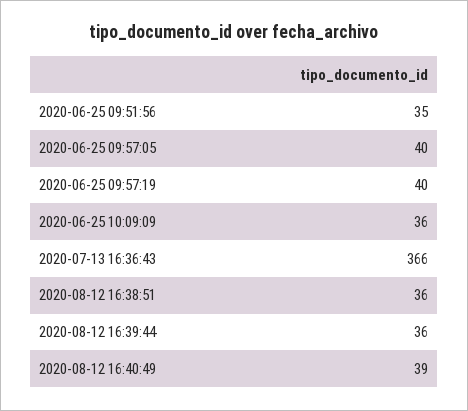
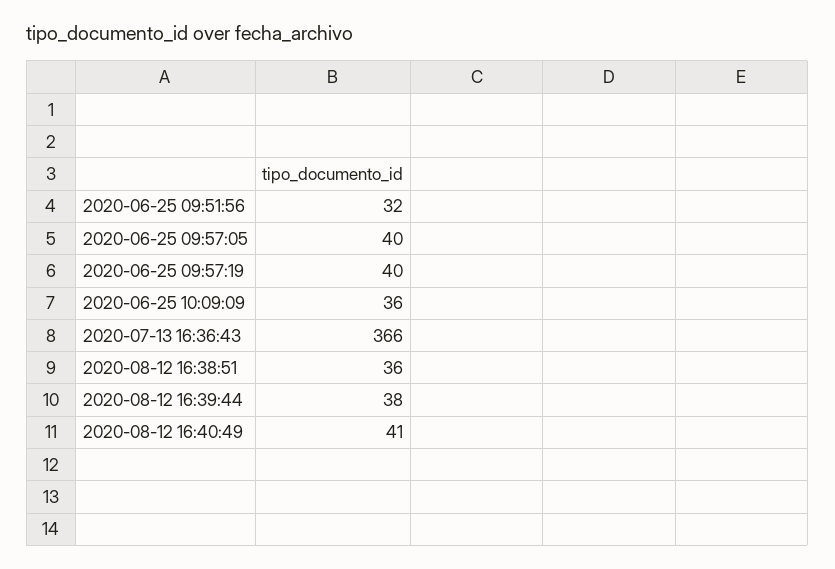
  {
-   "2020-06-25 09:51:56": 35,
+   "2020-06-25 09:51:56": 32,
    "2020-06-25 09:57:05": 40,
    "2020-06-25 09:57:19": 40,
    "2020-06-25 10:09:09": 36,
    "2020-07-13 16:36:43": 366,
    "2020-08-12 16:38:51": 36,
-   "2020-08-12 16:39:44": 36,
+   "2020-08-12 16:39:44": 38,
-   "2020-08-12 16:40:49": 39
+   "2020-08-12 16:40:49": 41
  }

